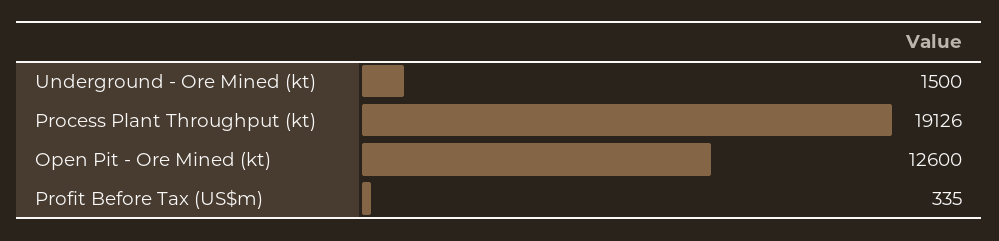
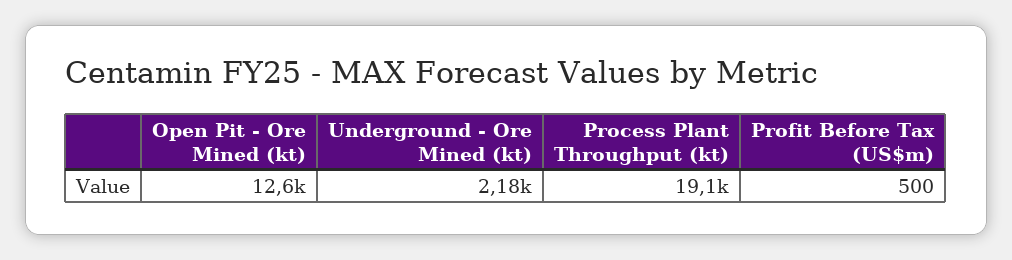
  {
-   "Underground - Ore Mined (kt)": 1500,
+   "Underground - Ore Mined (kt)": 2180,
    "Process Plant Throughput (kt)": 19126,
    "Open Pit - Ore Mined (kt)": 12600,
-   "Profit Before Tax (US$m)": 335
+   "Profit Before Tax (US$m)": 500
  }

